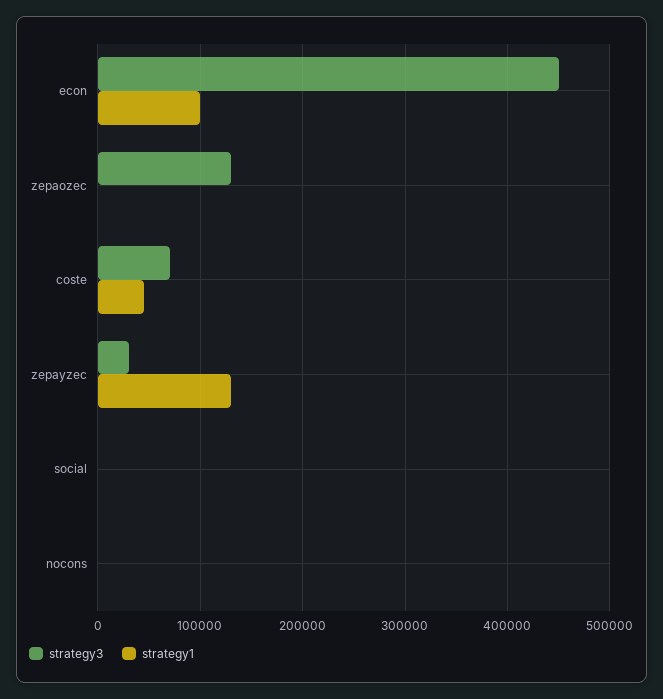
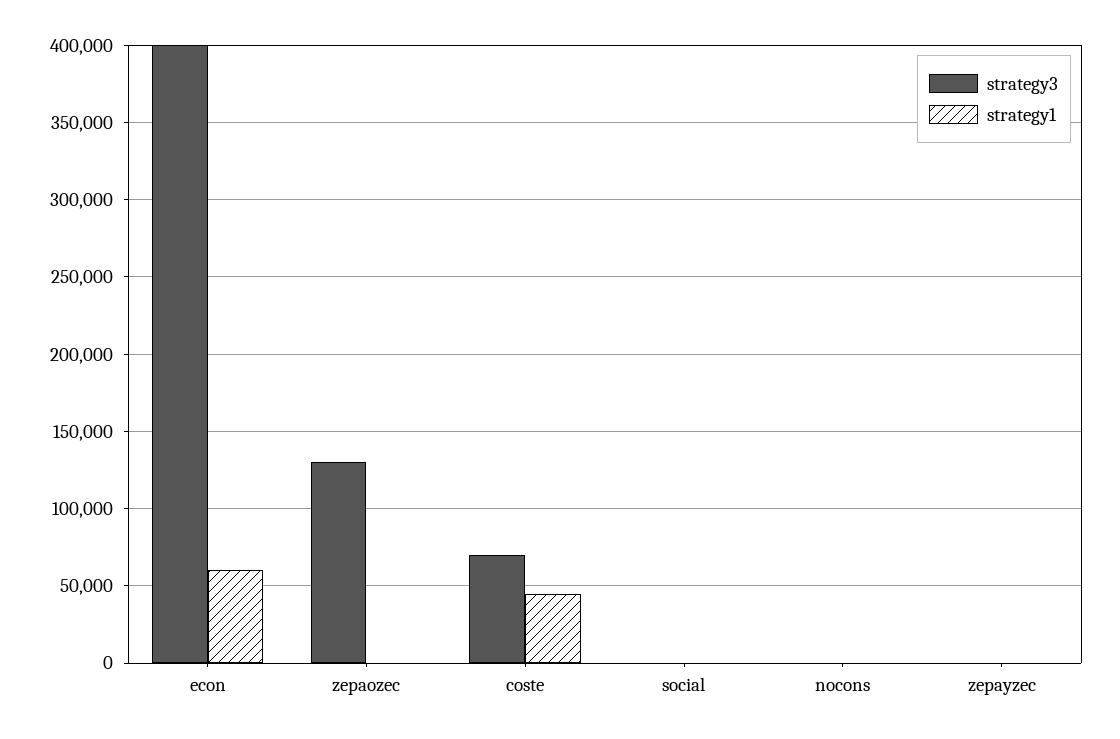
  {
    "strategy3": {
-     "econ": 450000,
+     "econ": 400000,
      "zepaozec": 130000,
      "coste": 70000,
-     "zepayzec": 30000,
+     "zepayzec": 0,
      "social": 0,
      "nocons": 0
    },
    "strategy1": {
-     "econ": 100000,
+     "econ": 60000,
      "zepaozec": 0,
      "coste": 45000,
-     "zepayzec": 130000,
+     "zepayzec": 0,
      "social": 0,
      "nocons": 0
    }
  }

